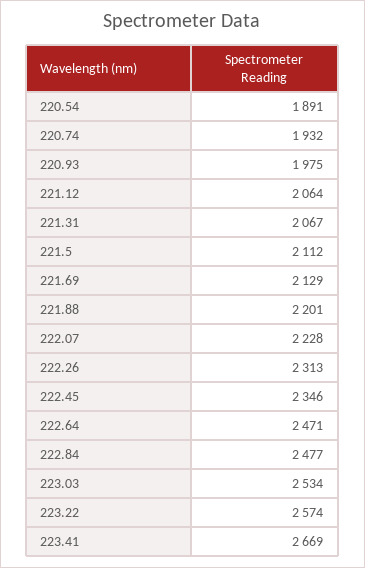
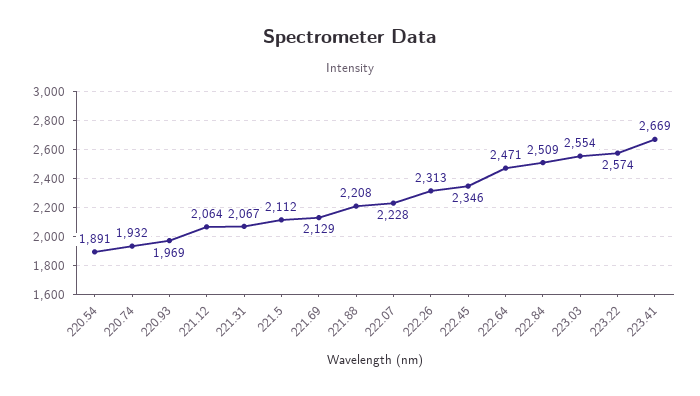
  {
    "220.54": 1891,
    "220.74": 1932,
-   "220.93": 1975,
+   "220.93": 1969,
    "221.12": 2064,
    "221.31": 2067,
    "221.5": 2112,
    "221.69": 2129,
-   "221.88": 2201,
+   "221.88": 2208,
    "222.07": 2228,
    "222.26": 2313,
    "222.45": 2346,
    "222.64": 2471,
-   "222.84": 2477,
+   "222.84": 2509,
-   "223.03": 2534,
+   "223.03": 2554,
    "223.22": 2574,
    "223.41": 2669
  }

